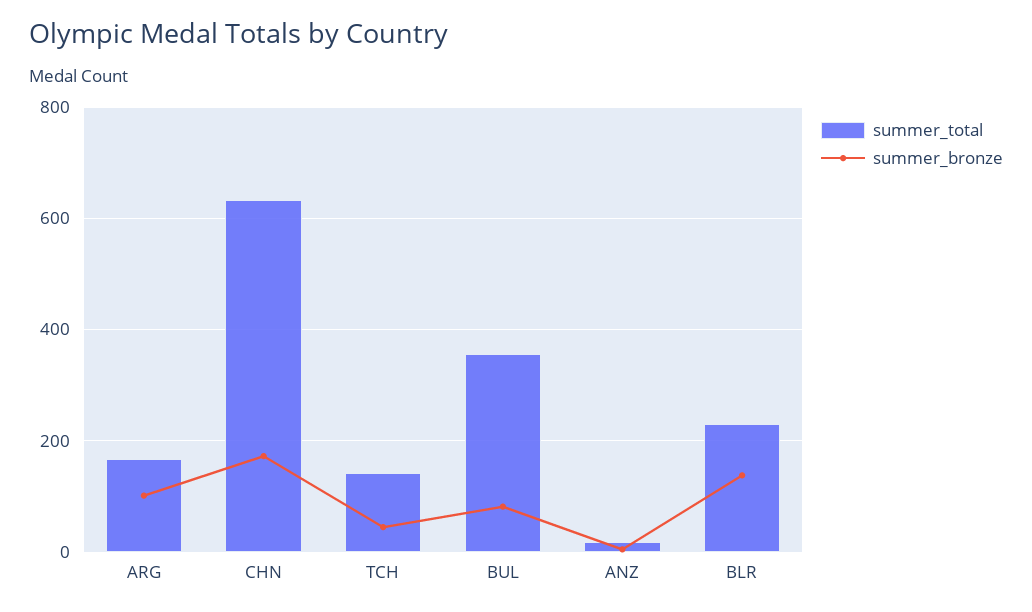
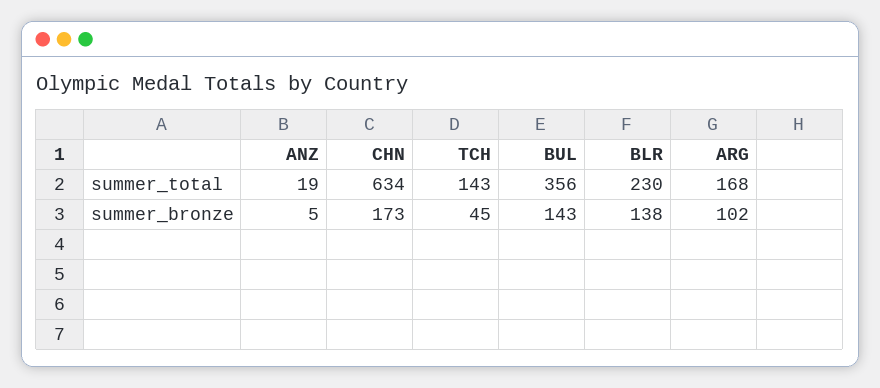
  {
    "summer_total": {
      "ARG": 168,
      "CHN": 634,
      "TCH": 143,
      "BUL": 356,
      "ANZ": 19,
      "BLR": 230
    },
    "summer_bronze": {
      "ARG": 102,
      "CHN": 173,
      "TCH": 45,
-     "BUL": 80,
+     "BUL": 143,
      "ANZ": 5,
      "BLR": 138
    }
  }

